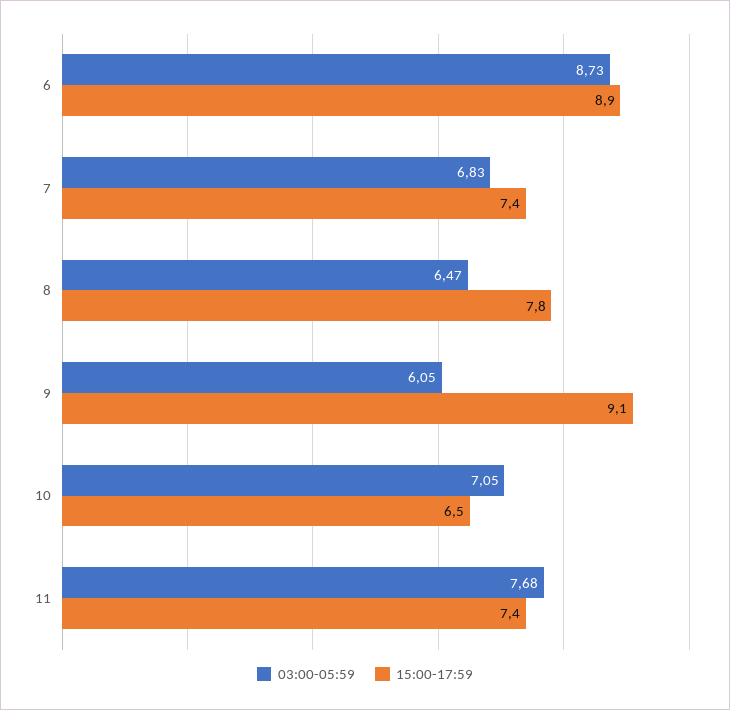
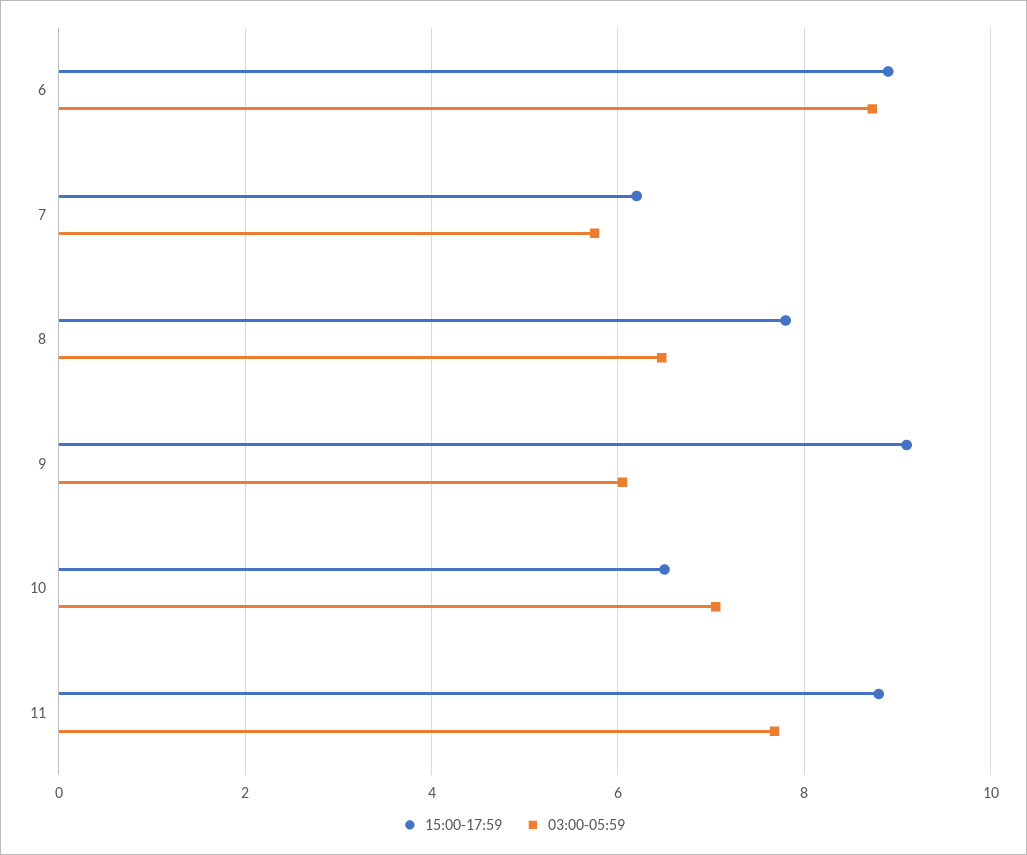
  {
    "03:00-05:59": {
      "6": 8.73,
-     "7": 6.83,
+     "7": 5.8,
      "8": 6.47,
      "9": 6.05,
      "10": 7.05,
      "11": 7.68
    },
    "15:00-17:59": {
      "6": 8.9,
-     "7": 7.4,
+     "7": 6.2,
      "8": 7.8,
      "9": 9.1,
      "10": 6.5,
-     "11": 7.4
+     "11": 8.8
    }
  }

